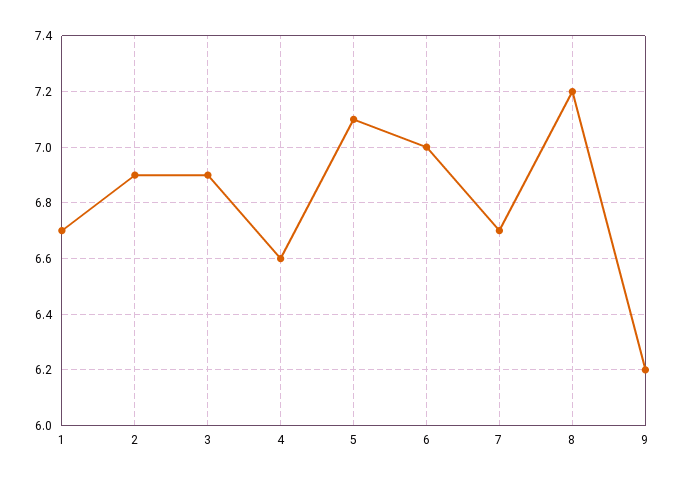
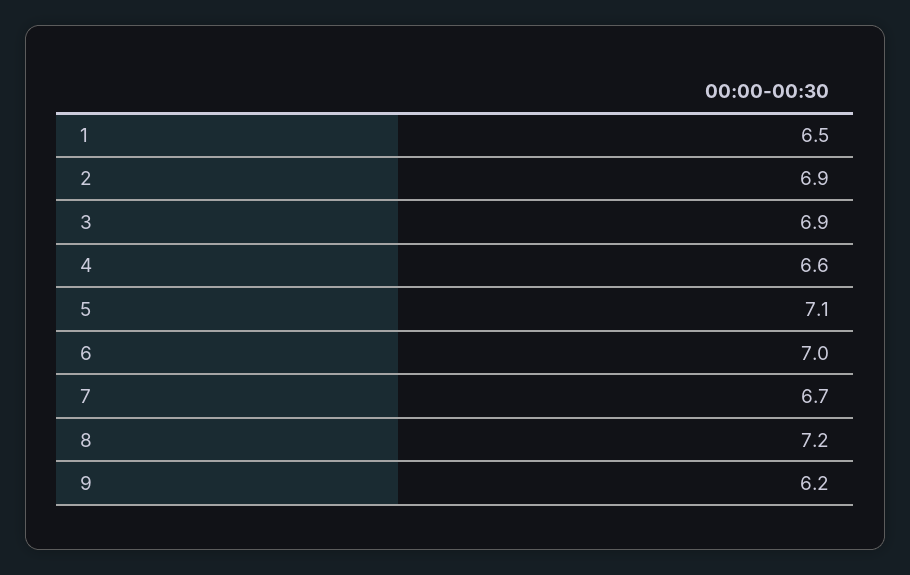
  {
-   "1": 6.7,
+   "1": 6.5,
    "2": 6.9,
    "3": 6.9,
    "4": 6.6,
    "5": 7.1,
    "6": 7,
    "7": 6.7,
    "8": 7.2,
    "9": 6.2
  }

